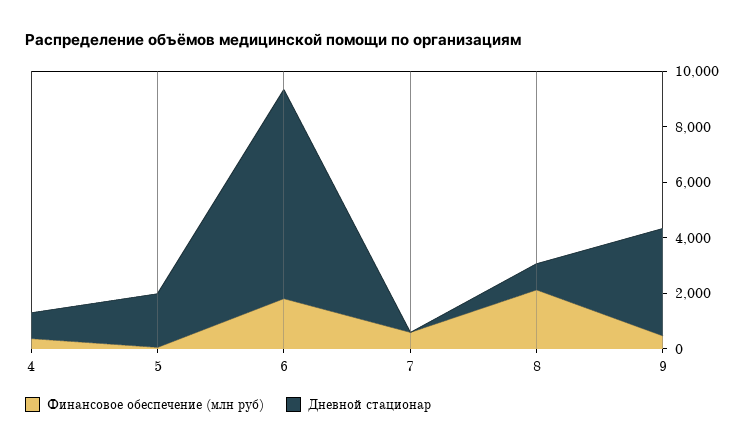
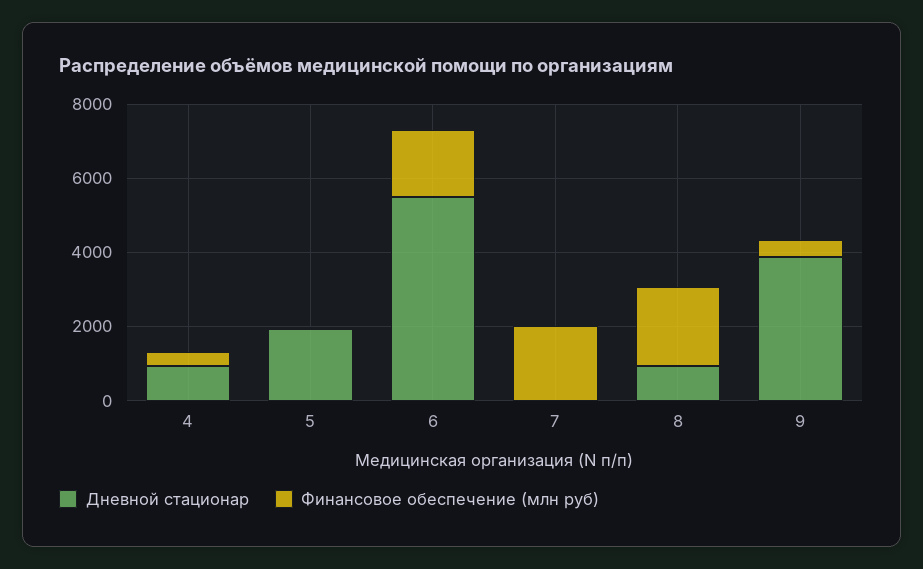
  {
    "Финансовое обеспечение (млн руб)": {
      "4": 500,
      "5": 0,
      "6": 2000,
-     "7": 500,
+     "7": 2000,
      "8": 2000,
      "9": 500
    },
    "Дневной стационар": {
      "4": 1000,
      "5": 2000,
-     "6": 7500,
+     "6": 5500,
      "7": 0,
      "8": 1000,
      "9": 4000
    }
  }

